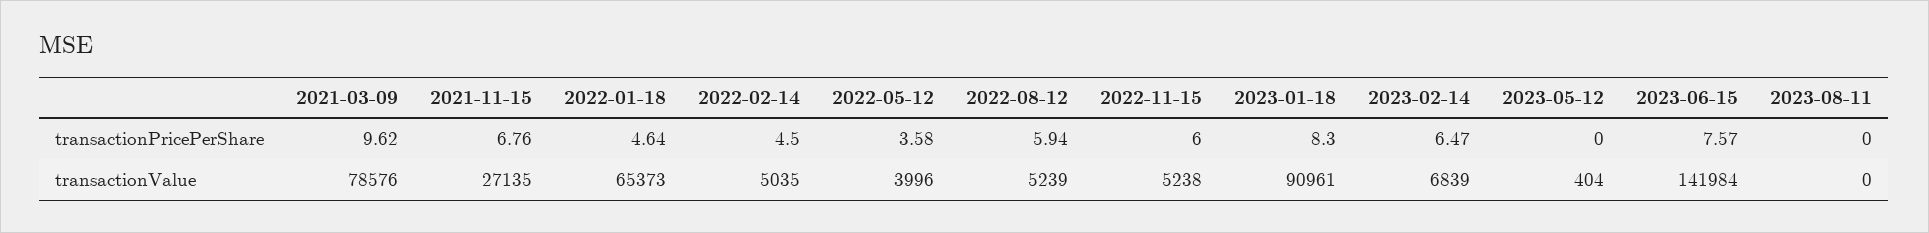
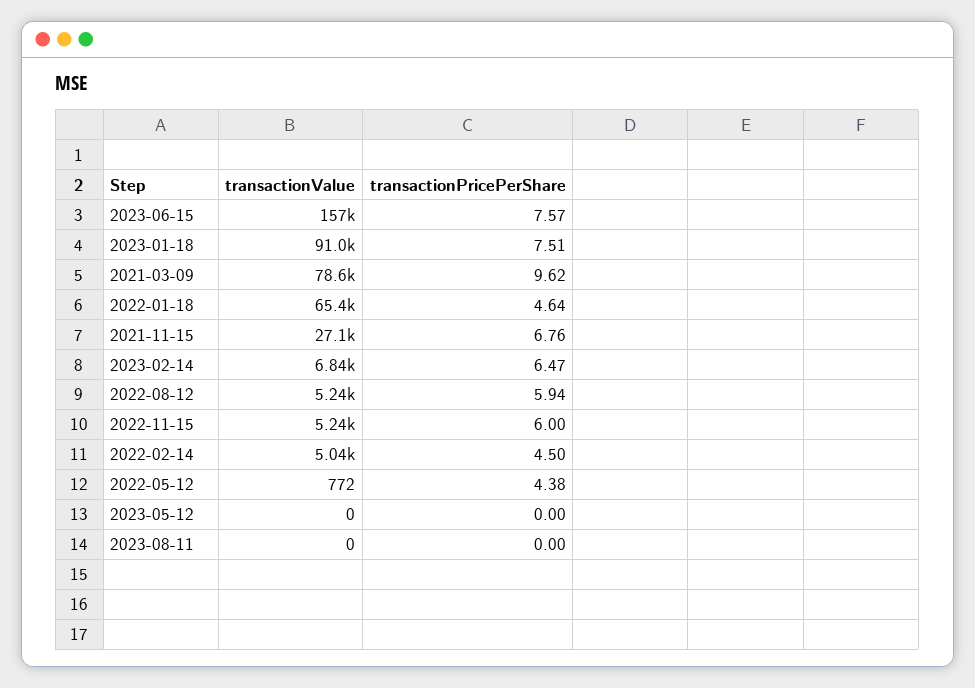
  {
    "2021-03-09": {
      "transactionPricePerShare": 9.62,
      "transactionValue": 78576
    },
    "2021-11-15": {
      "transactionPricePerShare": 6.76,
      "transactionValue": 27135
    },
    "2022-01-18": {
      "transactionPricePerShare": 4.64,
      "transactionValue": 65373
    },
    "2022-02-14": {
      "transactionPricePerShare": 4.5,
      "transactionValue": 5035
    },
    "2022-05-12": {
-     "transactionPricePerShare": 3.58,
+     "transactionPricePerShare": 4.38,
-     "transactionValue": 3996
+     "transactionValue": 772
    },
    "2022-08-12": {
      "transactionPricePerShare": 5.94,
      "transactionValue": 5239
    },
    "2022-11-15": {
      "transactionPricePerShare": 6,
      "transactionValue": 5238
    },
    "2023-01-18": {
-     "transactionPricePerShare": 8.3,
+     "transactionPricePerShare": 7.51,
      "transactionValue": 90961
    },
    "2023-02-14": {
      "transactionPricePerShare": 6.47,
      "transactionValue": 6839
    },
    "2023-05-12": {
      "transactionPricePerShare": 0,
-     "transactionValue": 404
+     "transactionValue": 0
    },
    "2023-06-15": {
      "transactionPricePerShare": 7.57,
-     "transactionValue": 141984
+     "transactionValue": 157000
    },
    "2023-08-11": {
      "transactionPricePerShare": 0,
      "transactionValue": 0
    }
  }

